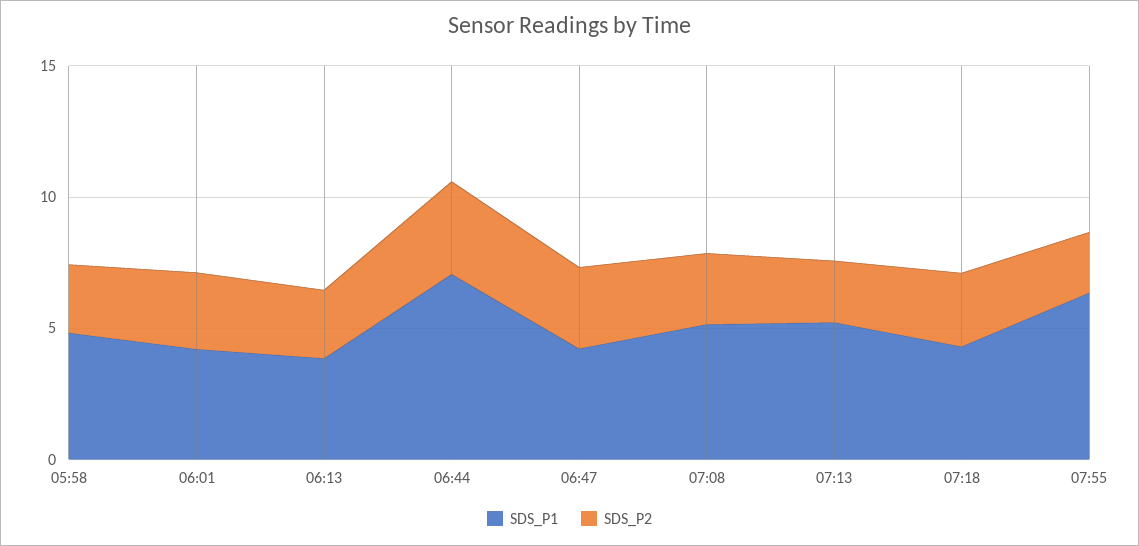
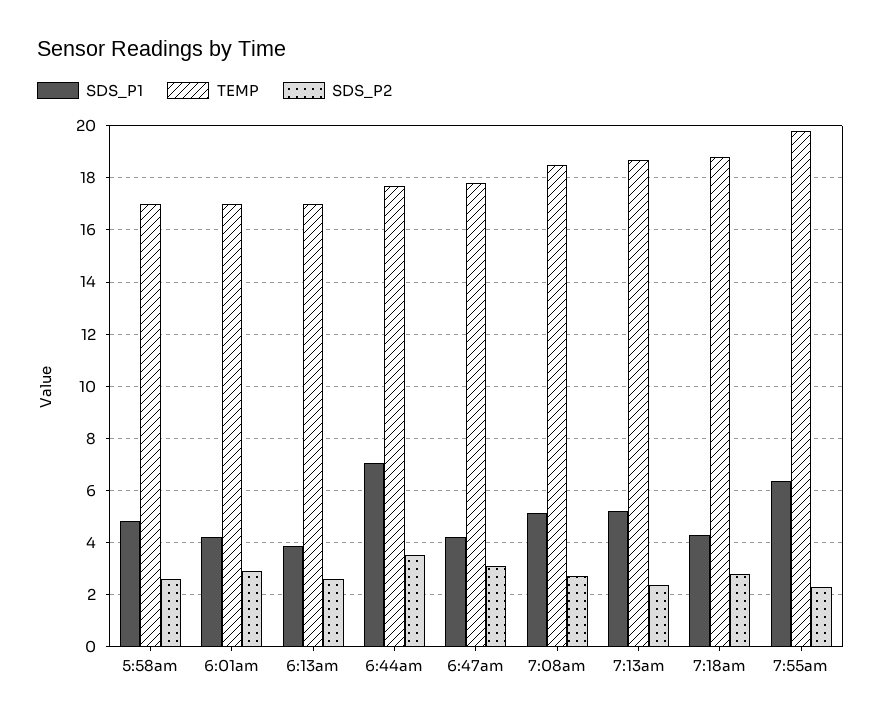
  {
    "SDS_P1": {
      "05:58": 4.75,
      "06:01": 4.25,
      "06:13": 3.75,
      "06:44": 7,
      "06:47": 4.25,
      "07:08": 5.25,
      "07:13": 5.25,
      "07:18": 4.25,
      "07:55": 6.25
    },
    "SDS_P2": {
      "05:58": 2.5,
      "06:01": 3,
      "06:13": 2.5,
      "06:44": 3.5,
      "06:47": 3,
      "07:08": 2.75,
      "07:13": 2.25,
      "07:18": 2.75,
      "07:55": 2.25
-   }
+   },
+   "TEMP": {
+     "05:58": 17,
+     "06:01": 17,
+     "06:13": 17,
+     "06:44": 17.75,
+     "06:47": 17.75,
+     "07:08": 18.5,
+     "07:13": 18.75,
+     "07:18": 18.75,
+     "07:55": 19.75
+   }
  }

